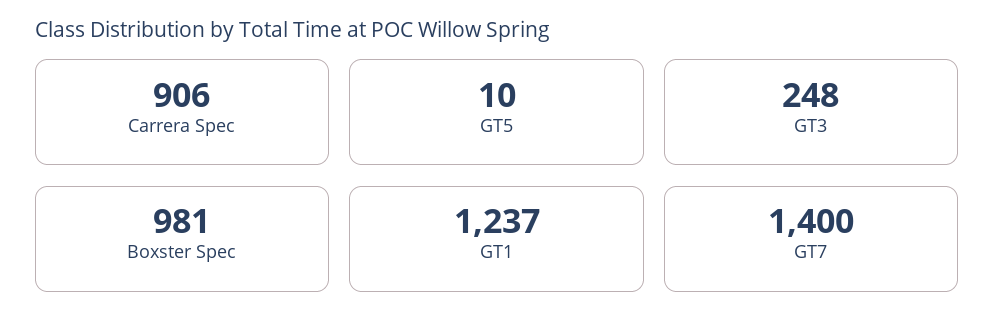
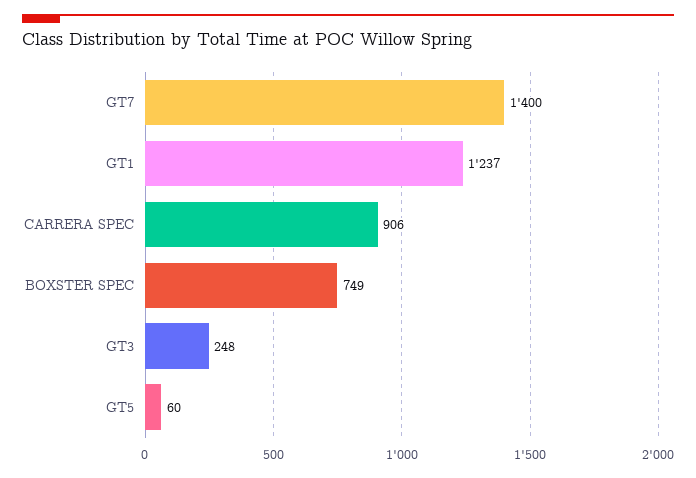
  {
    "Carrera Spec": 906,
-   "GT5": 10,
+   "GT5": 60,
    "GT3": 248,
-   "Boxster Spec": 981,
+   "Boxster Spec": 749,
    "GT1": 1237,
    "GT7": 1400
  }

